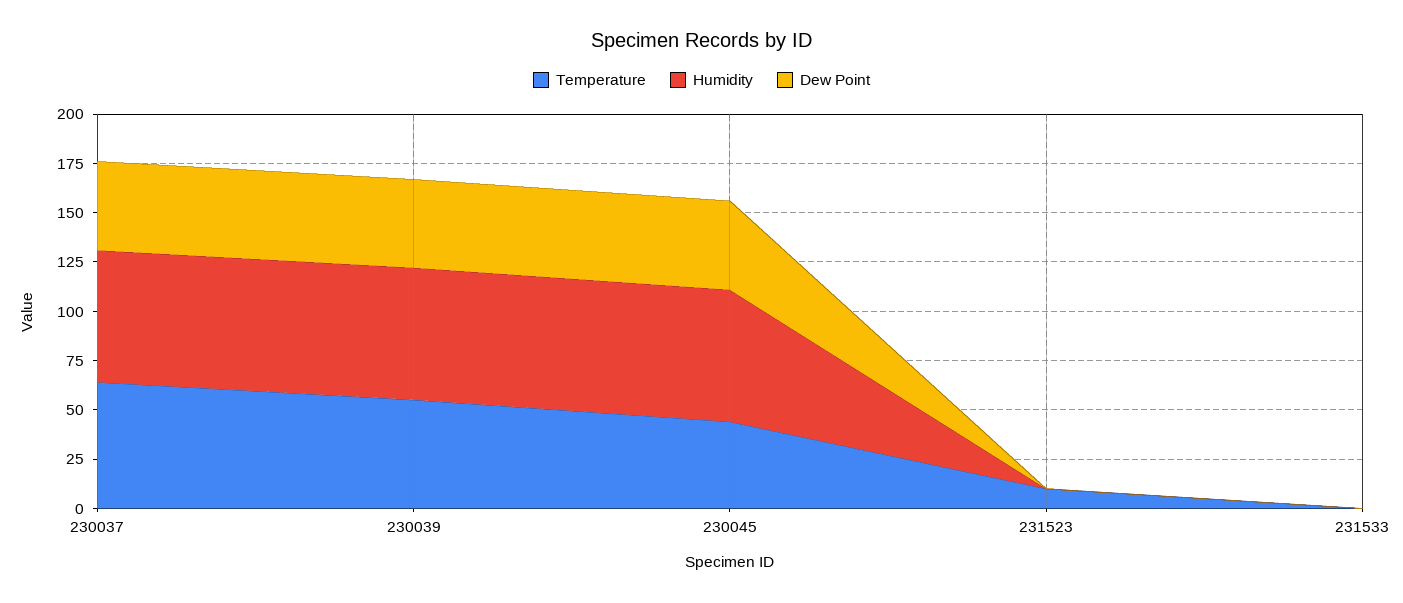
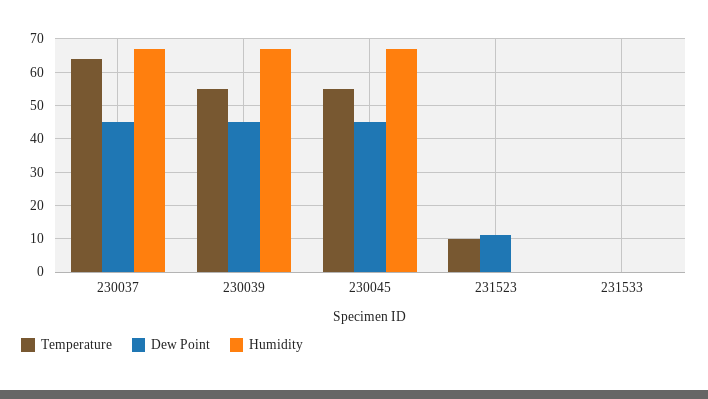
  {
    "Temperature": {
      "230037": 65,
      "230039": 55,
-     "230045": 45,
+     "230045": 55,
      "231523": 10,
      "231533": 0
    },
    "Humidity": {
      "230037": 65,
      "230039": 65,
      "230045": 65,
      "231523": 0,
      "231533": 0
    },
    "Dew Point": {
      "230037": 45,
      "230039": 45,
      "230045": 45,
-     "231523": 0,
+     "231523": 10,
      "231533": 0
    }
  }

